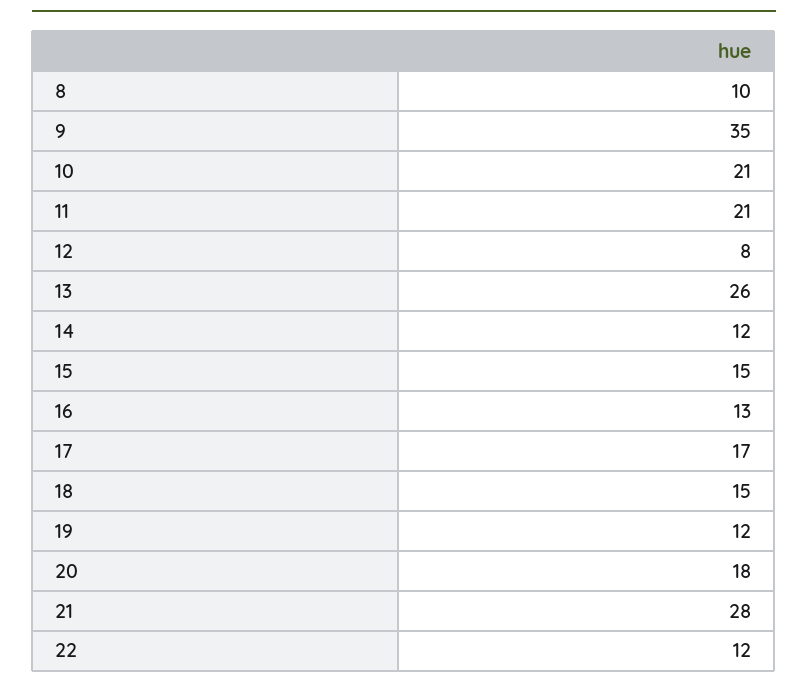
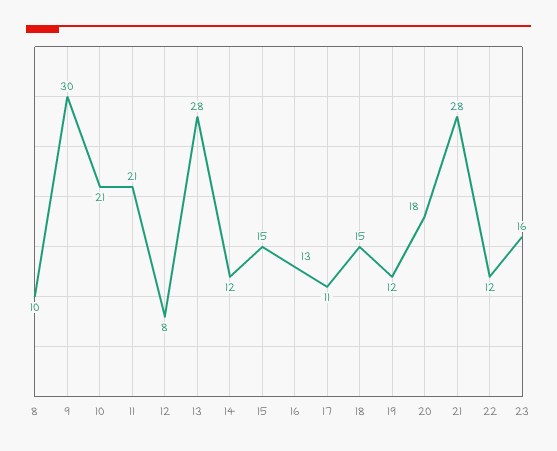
  {
    "8": 10,
-   "9": 35,
+   "9": 30,
    "10": 21,
    "11": 21,
    "12": 8,
-   "13": 26,
+   "13": 28,
    "14": 12,
    "15": 15,
    "16": 13,
-   "17": 17,
+   "17": 11,
    "18": 15,
    "19": 12,
    "20": 18,
    "21": 28,
-   "22": 12
+   "22": 12,
+   "23": 16
  }

